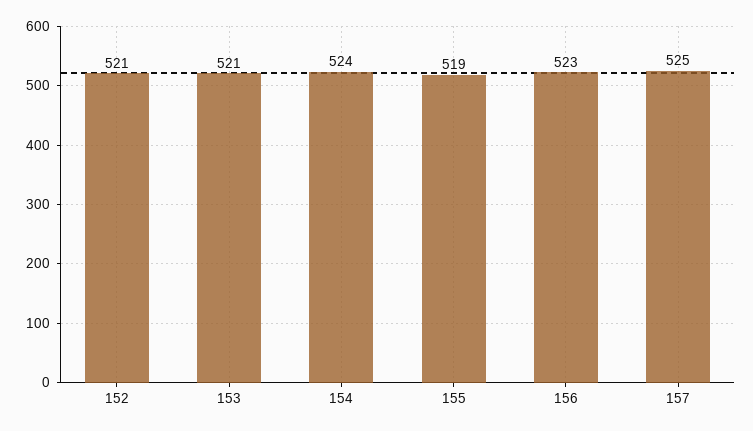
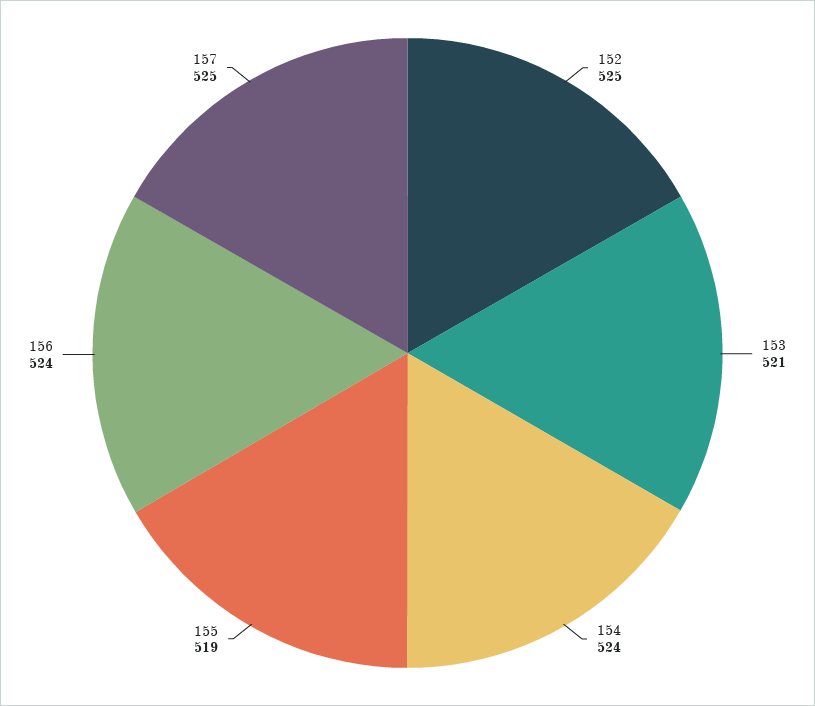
  {
-   "152": 521,
+   "152": 525,
    "153": 521,
    "154": 524,
    "155": 519,
-   "156": 523,
+   "156": 524,
    "157": 525
  }

